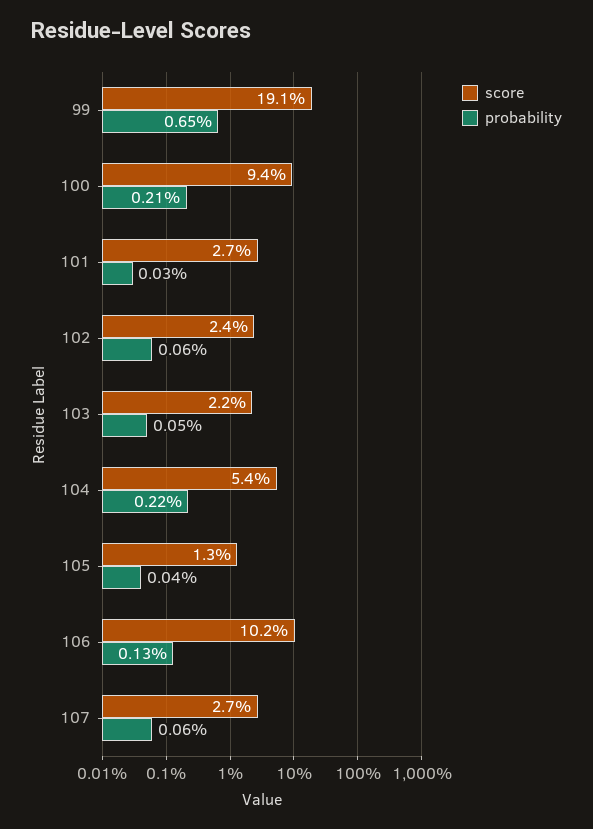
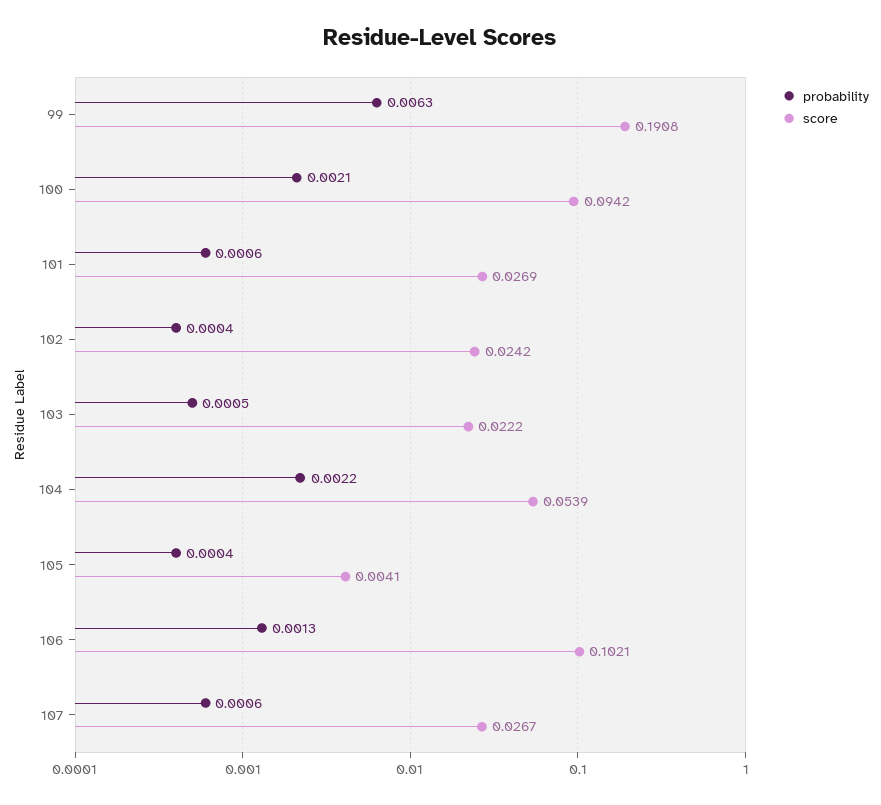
  {
    "score": {
      "99": 0.1908,
      "100": 0.0942,
      "101": 0.0269,
      "102": 0.0242,
      "103": 0.0222,
      "104": 0.0539,
-     "105": 0.013,
+     "105": 0.0041,
      "106": 0.1021,
      "107": 0.0267
    },
    "probability": {
-     "99": 0.0065,
+     "99": 0.0063,
      "100": 0.0021,
-     "101": 0.0003,
+     "101": 0.0006,
-     "102": 0.0006,
+     "102": 0.0004,
      "103": 0.0005,
      "104": 0.0022,
      "105": 0.0004,
      "106": 0.0013,
      "107": 0.0006
    }
  }

